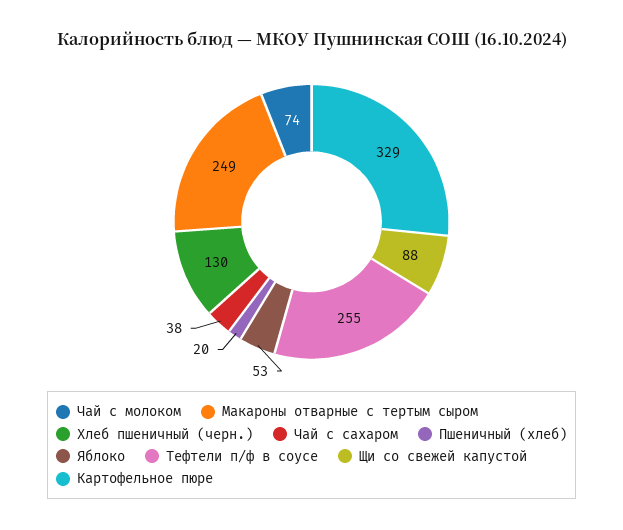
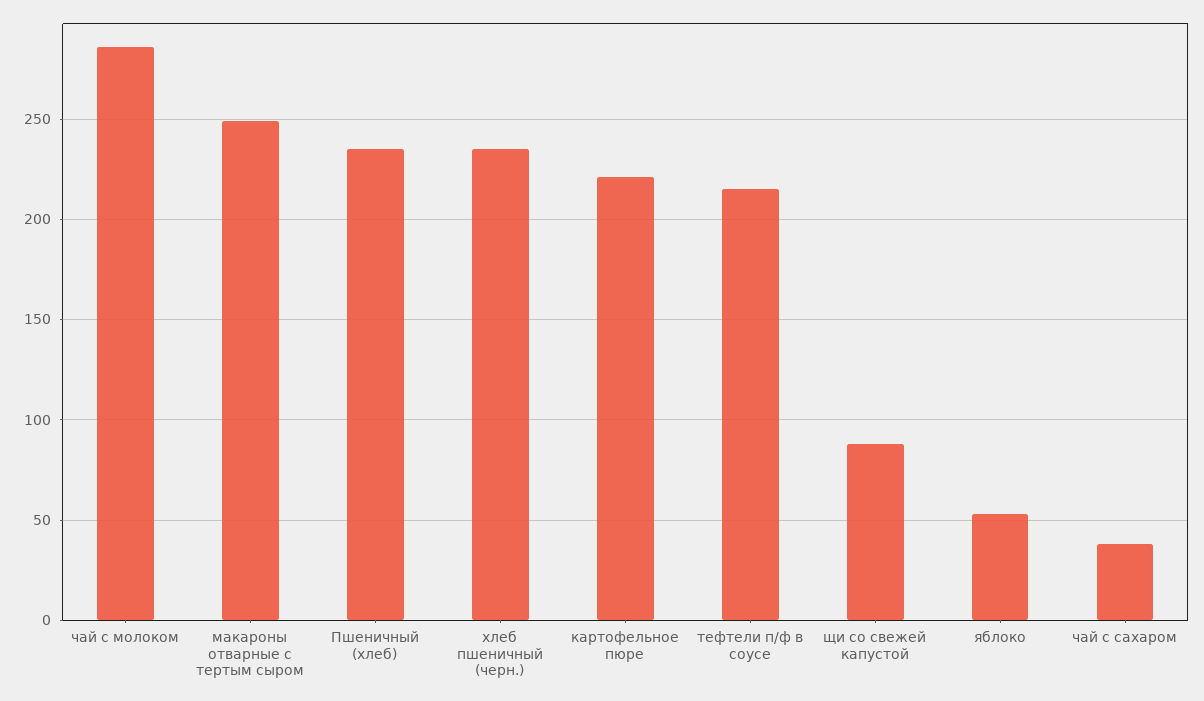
  {
-   "Чай с молоком": 74,
+   "Чай с молоком": 285,
    "Макароны отварные с тертым сыром": 249,
-   "Хлеб пшеничный (черн.)": 130,
+   "Хлеб пшеничный (черн.)": 235,
    "Чай с сахаром": 38,
-   "Пшеничный (хлеб)": 20,
+   "Пшеничный (хлеб)": 235,
    "Яблоко": 53,
-   "Тефтели п/ф в соусе": 255,
+   "Тефтели п/ф в соусе": 215,
    "Щи со свежей капустой": 88,
-   "Картофельное пюре": 329
+   "Картофельное пюре": 220
  }

